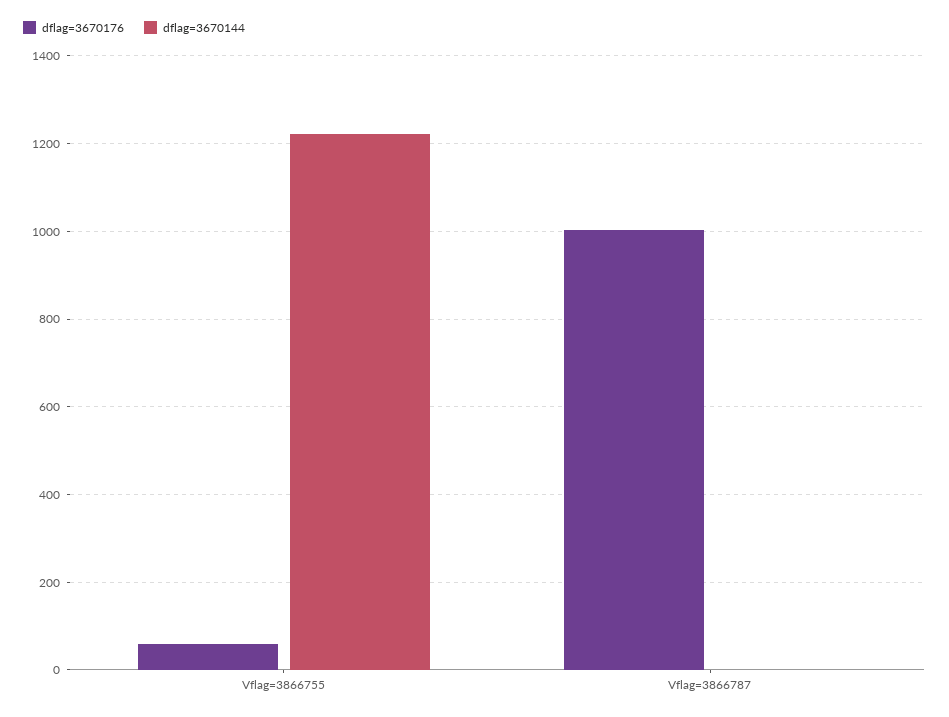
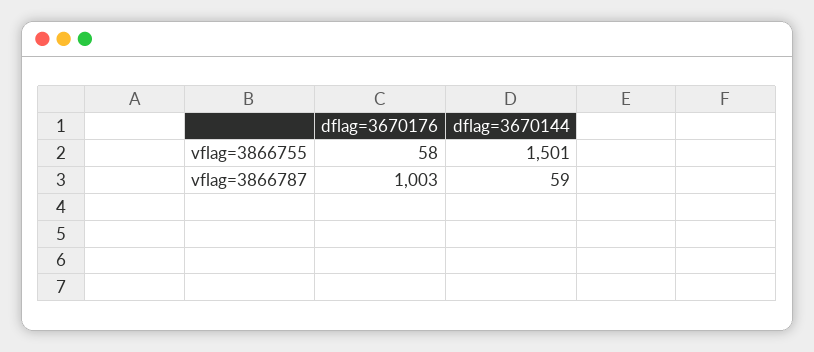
  {
    "dflag=3670176": {
      "Vflag=3866755": 58,
      "Vflag=3866787": 1003
    },
    "dflag=3670144": {
-     "Vflag=3866755": 1220,
+     "Vflag=3866755": 1501,
-     "Vflag=3866787": 0
+     "Vflag=3866787": 59
    }
  }

